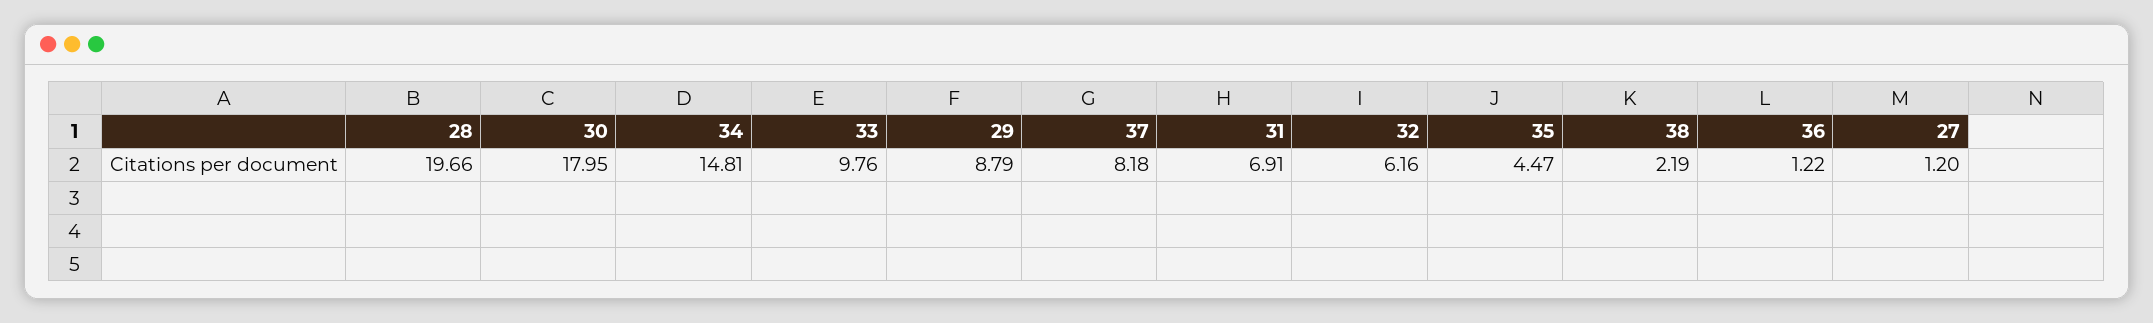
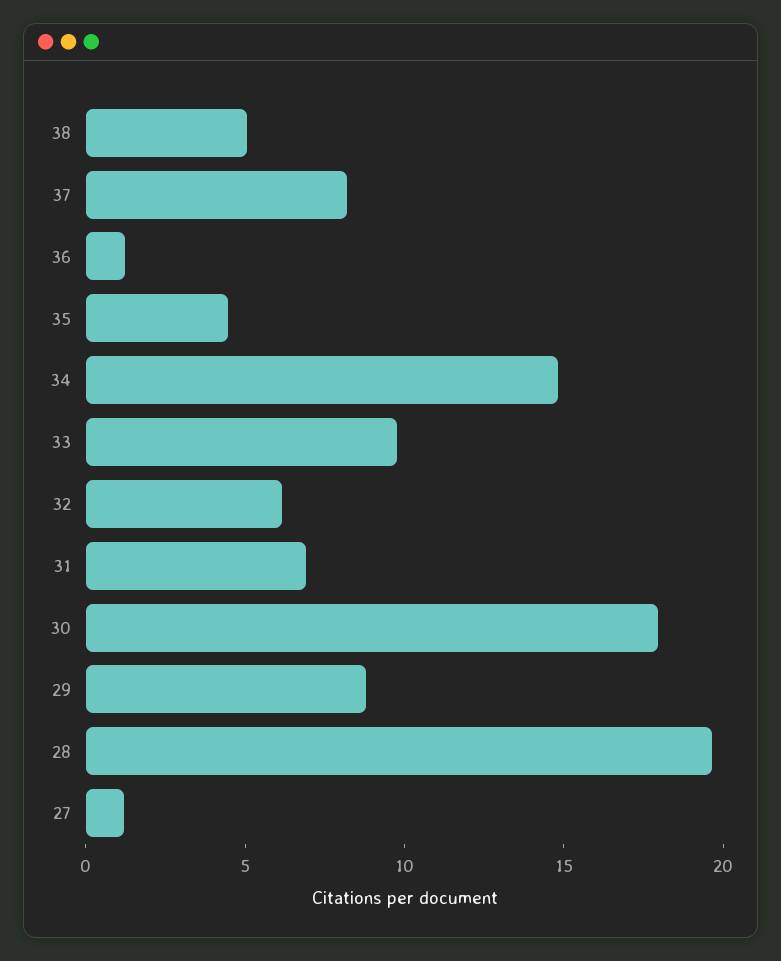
  {
    "28": 19.66,
    "30": 17.95,
    "34": 14.81,
    "33": 9.76,
    "29": 8.79,
    "37": 8.18,
    "31": 6.91,
    "32": 6.16,
    "35": 4.47,
-   "38": 2.19,
+   "38": 5,
    "36": 1.22,
    "27": 1.2
  }

